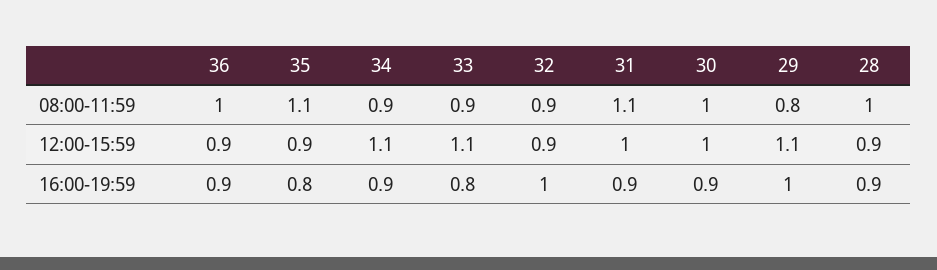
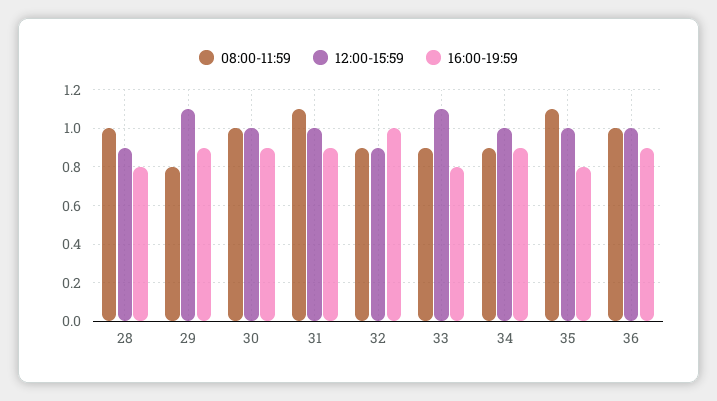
  {
    "08:00-11:59": {
      "36": 1,
      "35": 1.1,
      "34": 0.9,
      "33": 0.9,
      "32": 0.9,
      "31": 1.1,
      "30": 1,
      "29": 0.8,
      "28": 1
    },
    "12:00-15:59": {
-     "36": 0.9,
+     "36": 1,
-     "35": 0.9,
+     "35": 1,
-     "34": 1.1,
+     "34": 1,
      "33": 1.1,
      "32": 0.9,
      "31": 1,
      "30": 1,
      "29": 1.1,
      "28": 0.9
    },
    "16:00-19:59": {
      "36": 0.9,
      "35": 0.8,
      "34": 0.9,
      "33": 0.8,
      "32": 1,
      "31": 0.9,
      "30": 0.9,
-     "29": 1,
+     "29": 0.9,
-     "28": 0.9
+     "28": 0.8
    }
  }

